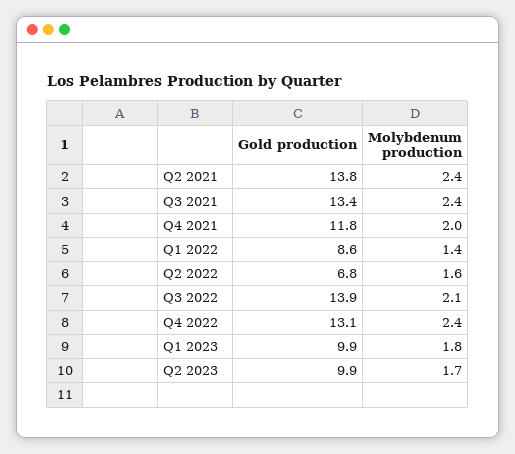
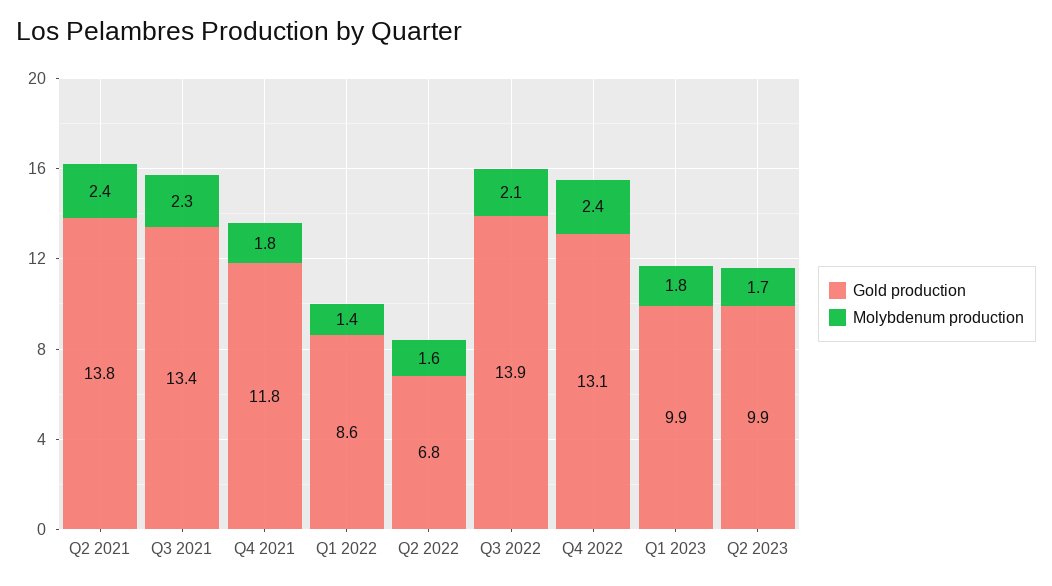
  {
    "Gold production": {
      "Q2 2021": 13.8,
      "Q3 2021": 13.4,
      "Q4 2021": 11.8,
      "Q1 2022": 8.6,
      "Q2 2022": 6.8,
      "Q3 2022": 13.9,
      "Q4 2022": 13.1,
      "Q1 2023": 9.9,
      "Q2 2023": 9.9
    },
    "Molybdenum production": {
      "Q2 2021": 2.4,
-     "Q3 2021": 2.4,
+     "Q3 2021": 2.3,
-     "Q4 2021": 2,
+     "Q4 2021": 1.8,
      "Q1 2022": 1.4,
      "Q2 2022": 1.6,
      "Q3 2022": 2.1,
      "Q4 2022": 2.4,
      "Q1 2023": 1.8,
      "Q2 2023": 1.7
    }
  }

